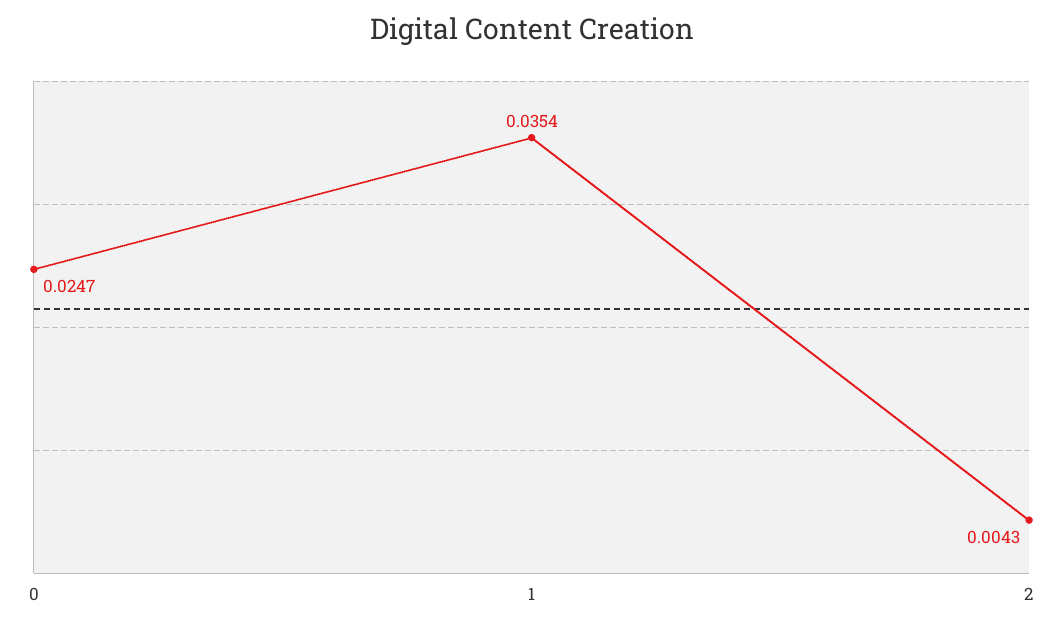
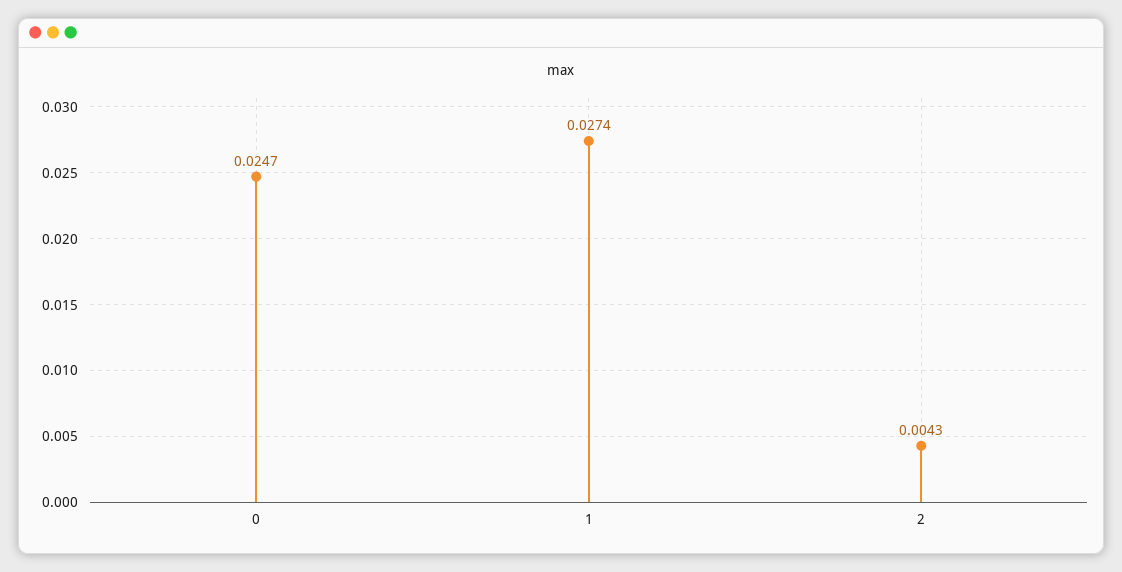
  {
    "0": 0.0247,
-   "1": 0.0354,
+   "1": 0.0274,
    "2": 0.0043
  }

